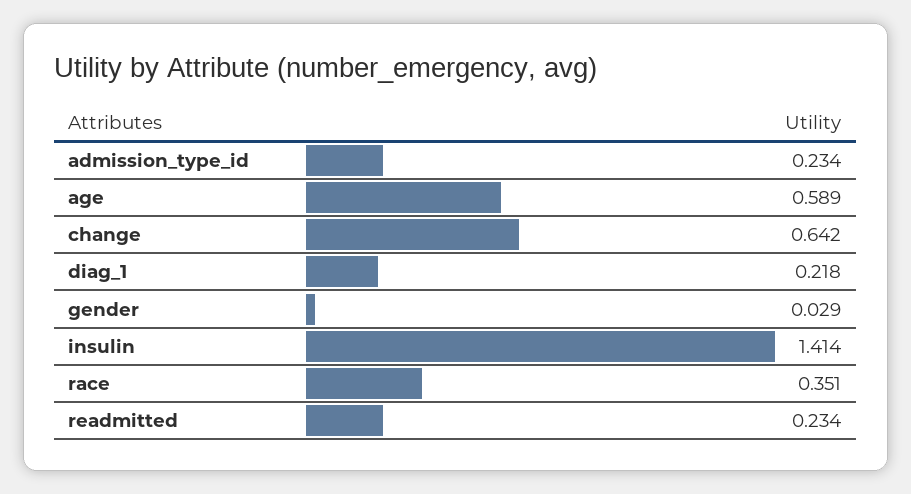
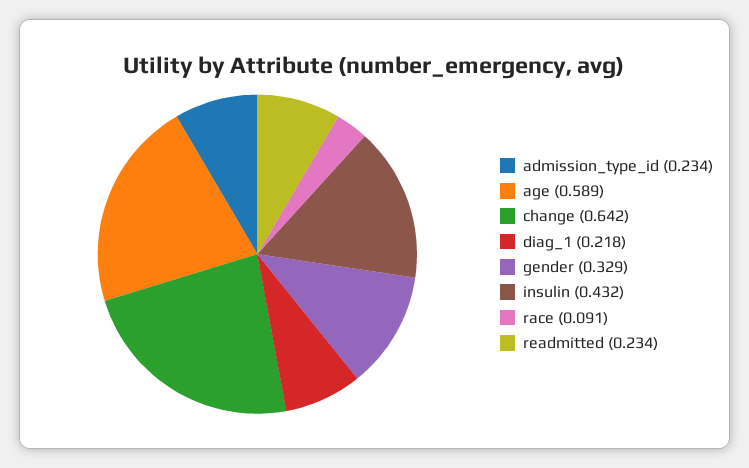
  {
    "admission_type_id": 0.234,
    "age": 0.589,
    "change": 0.642,
    "diag_1": 0.218,
-   "gender": 0.029,
+   "gender": 0.329,
-   "insulin": 1.414,
+   "insulin": 0.432,
-   "race": 0.351,
+   "race": 0.091,
    "readmitted": 0.234
  }

